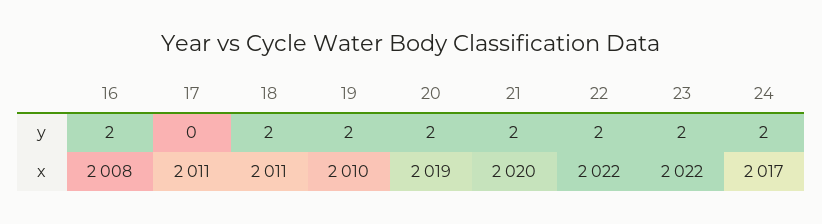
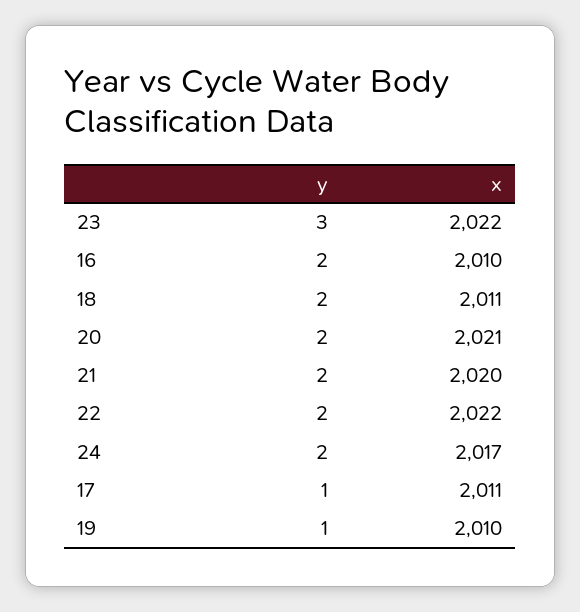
  {
    "16": {
      "y": 2,
-     "x": 2008
+     "x": 2010
    },
    "17": {
-     "y": 0,
+     "y": 1,
      "x": 2011
    },
    "18": {
      "y": 2,
      "x": 2011
    },
    "19": {
-     "y": 2,
+     "y": 1,
      "x": 2010
    },
    "20": {
      "y": 2,
-     "x": 2019
+     "x": 2021
    },
    "21": {
      "y": 2,
      "x": 2020
    },
    "22": {
      "y": 2,
      "x": 2022
    },
    "23": {
-     "y": 2,
+     "y": 3,
      "x": 2022
    },
    "24": {
      "y": 2,
      "x": 2017
    }
  }

